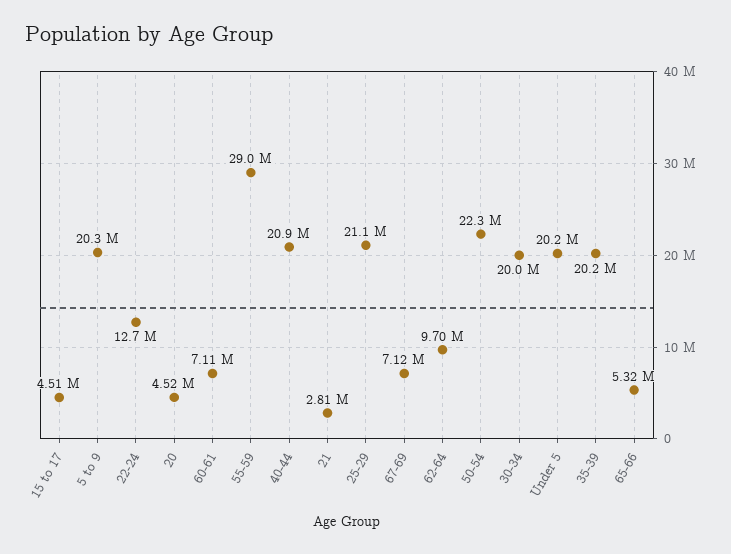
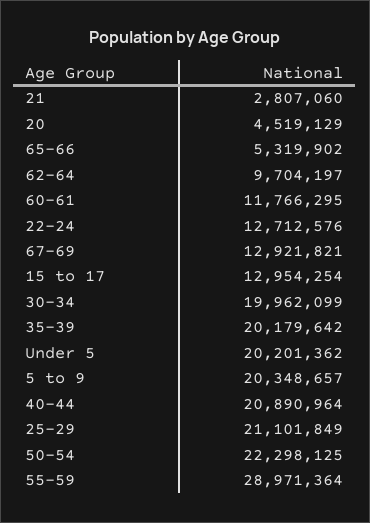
  {
-   "15 to 17": 4510000,
+   "15 to 17": 12954254,
    "5 to 9": 20348657,
    "22-24": 12712576,
    "20": 4519129,
-   "60-61": 7110000,
+   "60-61": 11766295,
    "55-59": 28971364,
    "40-44": 20890964,
    "21": 2807060,
    "25-29": 21101849,
-   "67-69": 7120000,
+   "67-69": 12921821,
    "62-64": 9704197,
    "50-54": 22298125,
    "30-34": 19962099,
    "Under 5": 20201362,
    "35-39": 20179642,
    "65-66": 5319902
  }

